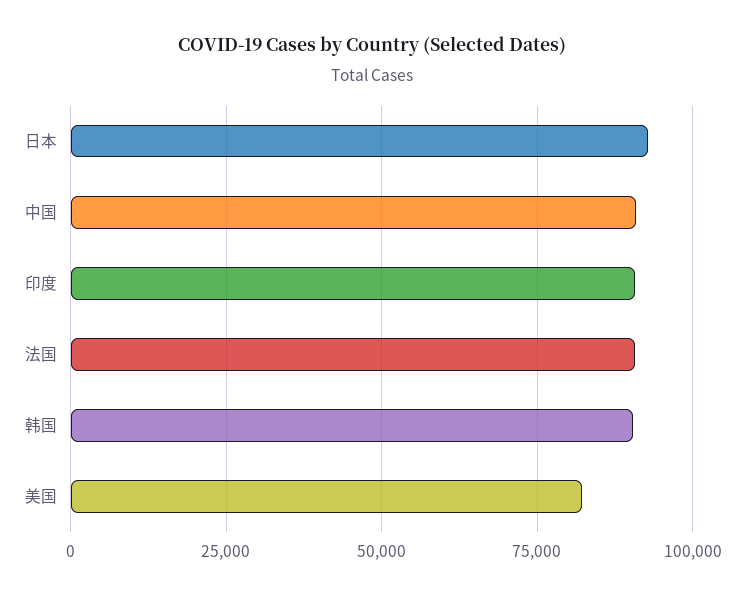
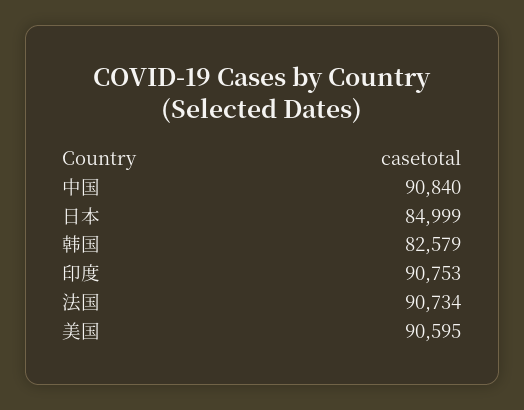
  {
-   "日本": 92500,
+   "日本": 84999,
    "中国": 90840,
    "印度": 90753,
    "法国": 90734,
-   "韩国": 90000,
+   "韩国": 82579,
-   "美国": 82500
+   "美国": 90595
  }

